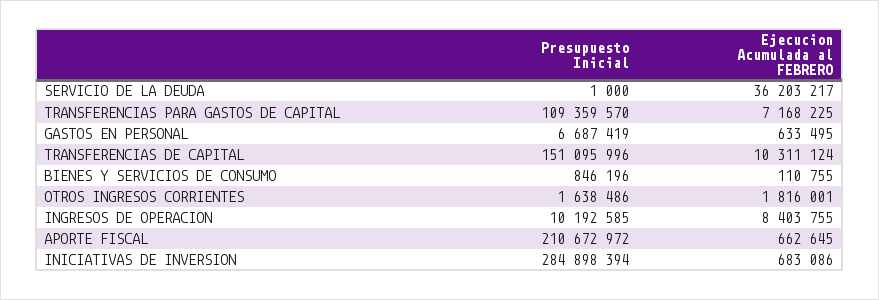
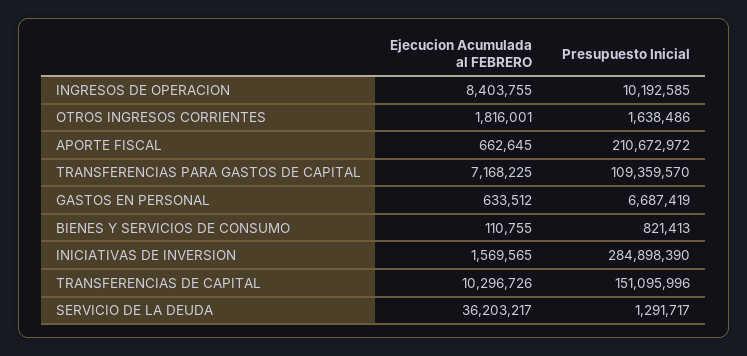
  {
    "Presupuesto Inicial": {
-     "SERVICIO DE LA DEUDA": 1000,
+     "SERVICIO DE LA DEUDA": 1291717,
      "TRANSFERENCIAS PARA GASTOS DE CAPITAL": 109359570,
      "GASTOS EN PERSONAL": 6687419,
      "TRANSFERENCIAS DE CAPITAL": 151095996,
-     "BIENES Y SERVICIOS DE CONSUMO": 846196,
+     "BIENES Y SERVICIOS DE CONSUMO": 821413,
      "OTROS INGRESOS CORRIENTES": 1638486,
      "INGRESOS DE OPERACION": 10192585,
      "APORTE FISCAL": 210672972,
-     "INICIATIVAS DE INVERSION": 284898394
+     "INICIATIVAS DE INVERSION": 284898390
    },
    "Ejecucion Acumulada al FEBRERO": {
      "SERVICIO DE LA DEUDA": 36203217,
      "TRANSFERENCIAS PARA GASTOS DE CAPITAL": 7168225,
-     "GASTOS EN PERSONAL": 633495,
+     "GASTOS EN PERSONAL": 633512,
-     "TRANSFERENCIAS DE CAPITAL": 10311124,
+     "TRANSFERENCIAS DE CAPITAL": 10296726,
      "BIENES Y SERVICIOS DE CONSUMO": 110755,
      "OTROS INGRESOS CORRIENTES": 1816001,
      "INGRESOS DE OPERACION": 8403755,
      "APORTE FISCAL": 662645,
-     "INICIATIVAS DE INVERSION": 683086
+     "INICIATIVAS DE INVERSION": 1569565
    }
  }

